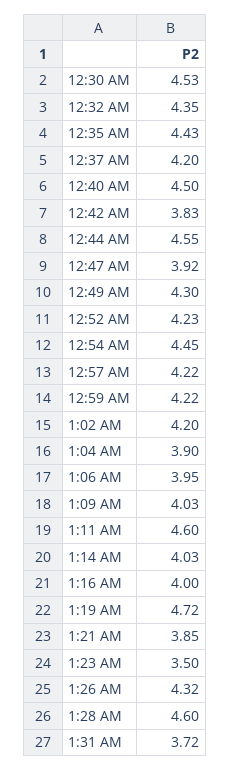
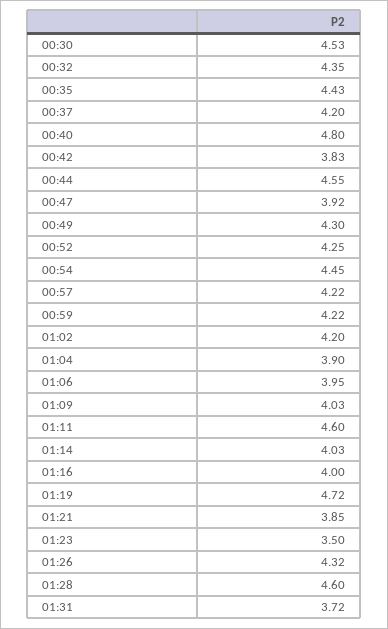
  {
    "12:30 AM": 4.53,
    "12:32 AM": 4.35,
    "12:35 AM": 4.43,
    "12:37 AM": 4.2,
-   "12:40 AM": 4.5,
+   "12:40 AM": 4.8,
    "12:42 AM": 3.83,
    "12:44 AM": 4.55,
    "12:47 AM": 3.92,
    "12:49 AM": 4.3,
-   "12:52 AM": 4.23,
+   "12:52 AM": 4.25,
    "12:54 AM": 4.45,
    "12:57 AM": 4.22,
    "12:59 AM": 4.22,
    "1:02 AM": 4.2,
    "1:04 AM": 3.9,
    "1:06 AM": 3.95,
    "1:09 AM": 4.03,
    "1:11 AM": 4.6,
    "1:14 AM": 4.03,
    "1:16 AM": 4,
    "1:19 AM": 4.72,
    "1:21 AM": 3.85,
    "1:23 AM": 3.5,
    "1:26 AM": 4.32,
    "1:28 AM": 4.6,
    "1:31 AM": 3.72
  }

